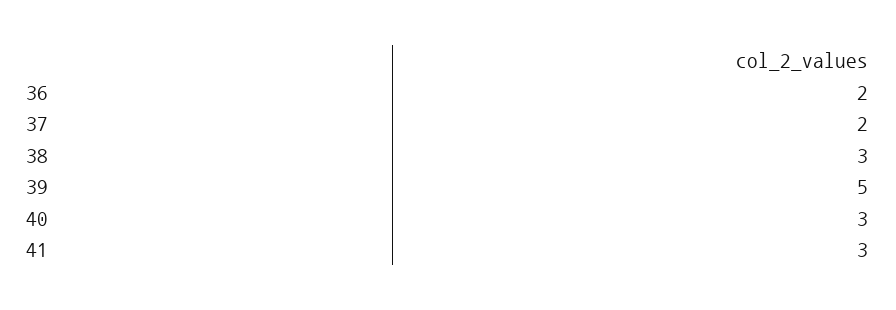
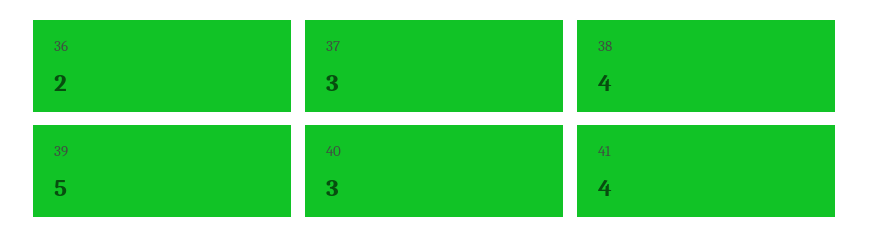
  {
    "36": 2,
-   "37": 2,
+   "37": 3,
-   "38": 3,
+   "38": 4,
    "39": 5,
    "40": 3,
-   "41": 3
+   "41": 4
  }

